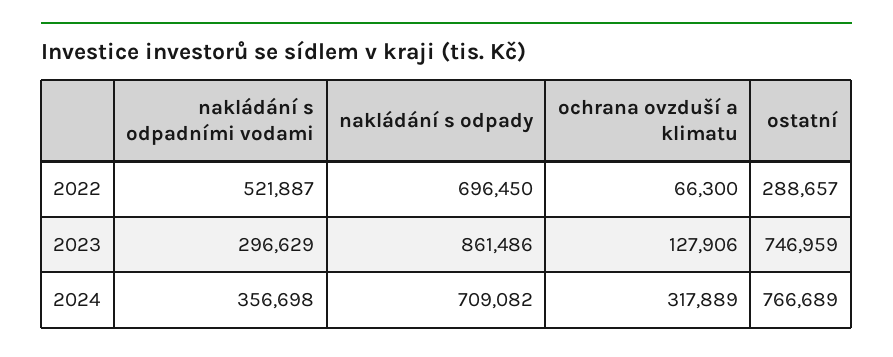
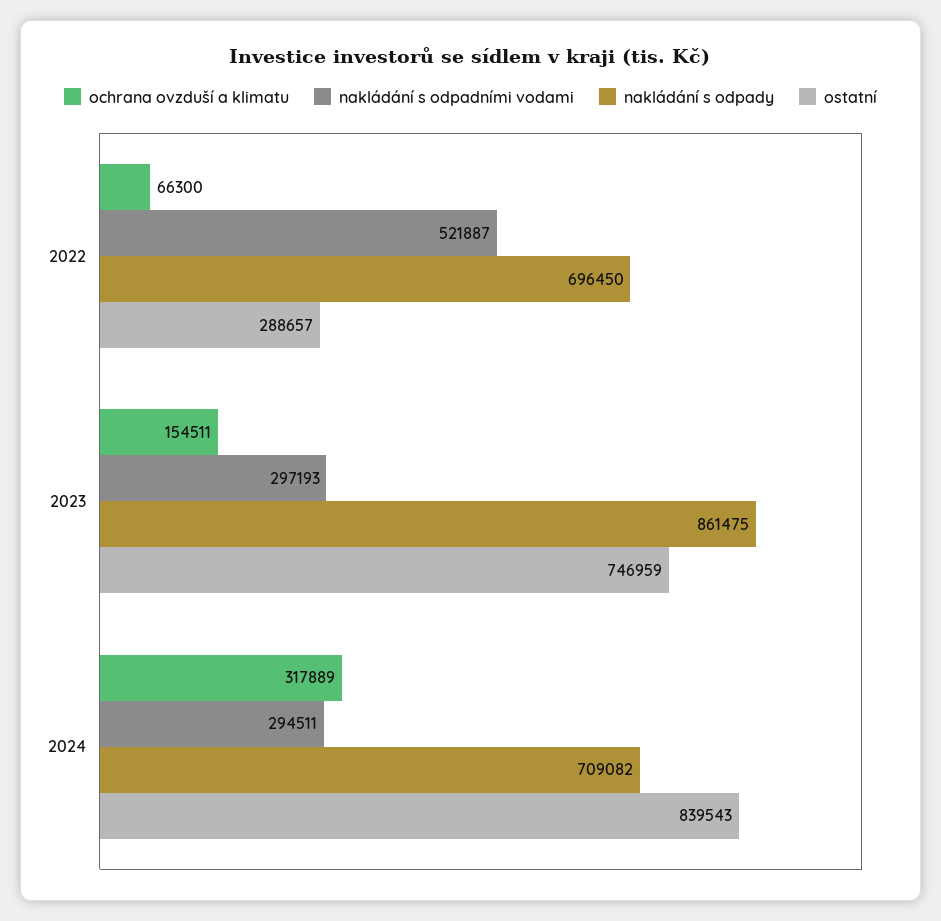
  {
    "nakládání s odpadními vodami": {
      "2022": 521887,
-     "2023": 296629,
+     "2023": 297193,
-     "2024": 356698
+     "2024": 294511
    },
    "nakládání s odpady": {
      "2022": 696450,
-     "2023": 861486,
+     "2023": 861475,
      "2024": 709082
    },
    "ochrana ovzduší a klimatu": {
      "2022": 66300,
-     "2023": 127906,
+     "2023": 154511,
      "2024": 317889
    },
    "ostatní": {
      "2022": 288657,
      "2023": 746959,
-     "2024": 766689
+     "2024": 839543
    }
  }

